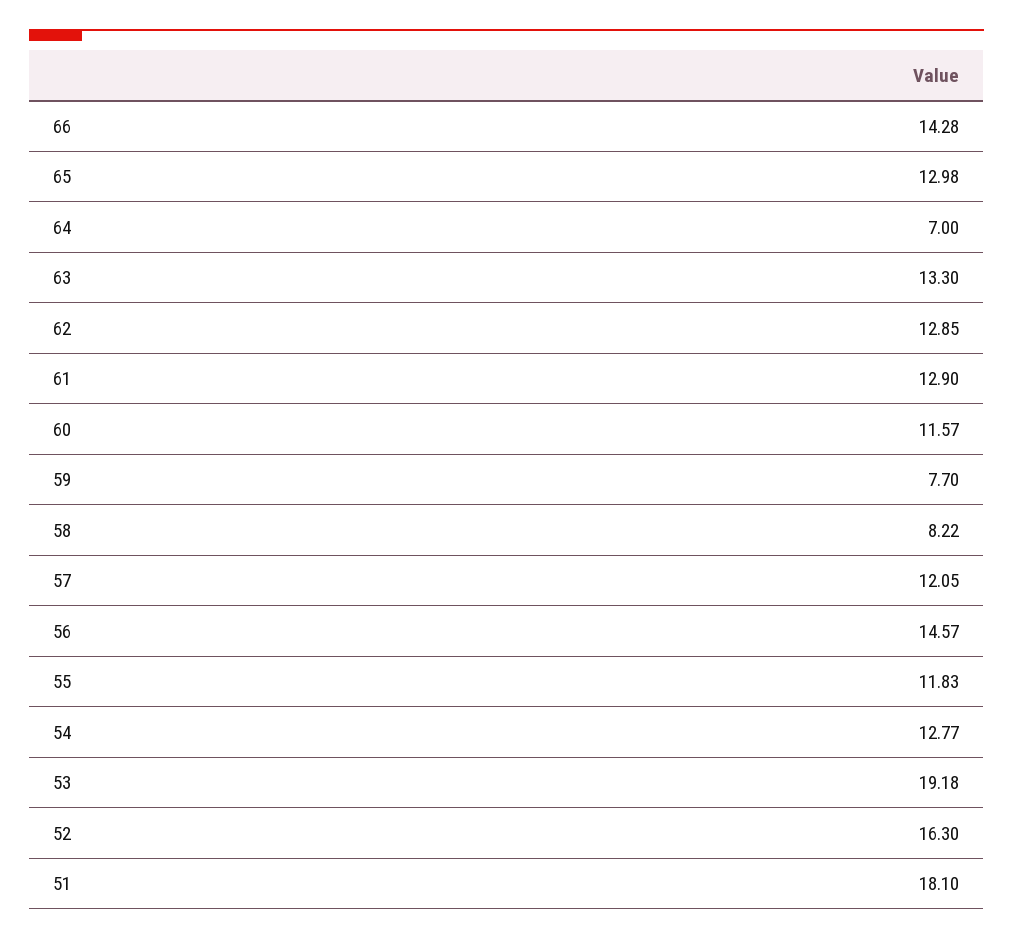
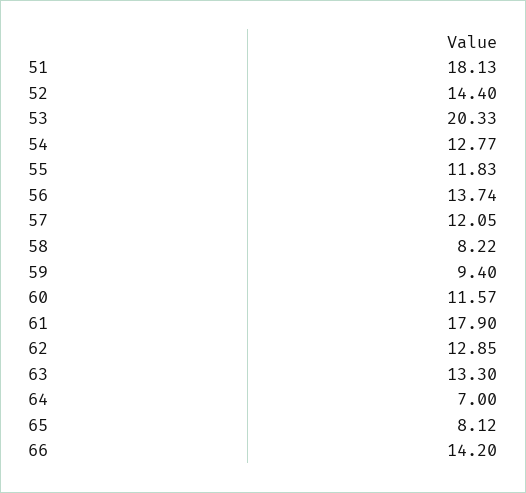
  {
-   "66": 14.28,
+   "66": 14.2,
-   "65": 12.98,
+   "65": 8.12,
    "64": 7,
    "63": 13.3,
    "62": 12.85,
-   "61": 12.9,
+   "61": 17.9,
    "60": 11.57,
-   "59": 7.7,
+   "59": 9.4,
    "58": 8.22,
    "57": 12.05,
-   "56": 14.57,
+   "56": 13.74,
    "55": 11.83,
    "54": 12.77,
-   "53": 19.18,
+   "53": 20.33,
-   "52": 16.3,
+   "52": 14.4,
-   "51": 18.1
+   "51": 18.13
  }

